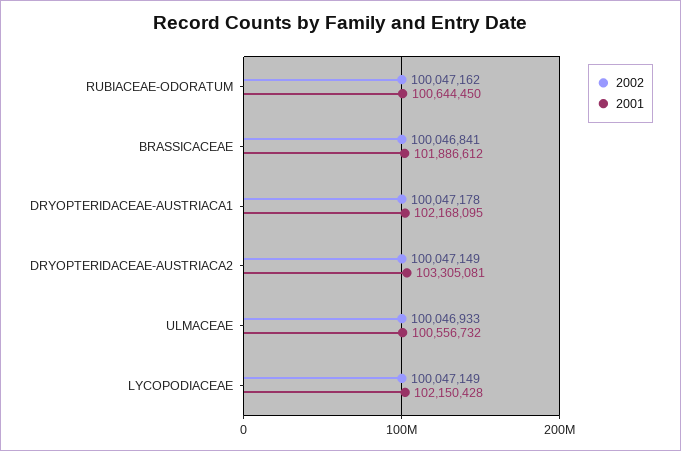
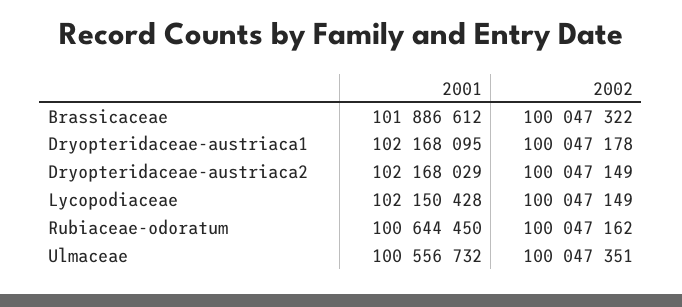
  {
    "2002": {
      "RUBIACEAE-ODORATUM": 100047162,
-     "BRASSICACEAE": 100046841,
+     "BRASSICACEAE": 100047322,
      "DRYOPTERIDACEAE-AUSTRIACA1": 100047178,
      "DRYOPTERIDACEAE-AUSTRIACA2": 100047149,
-     "ULMACEAE": 100046933,
+     "ULMACEAE": 100047351,
      "LYCOPODIACEAE": 100047149
    },
    "2001": {
      "RUBIACEAE-ODORATUM": 100644450,
      "BRASSICACEAE": 101886612,
      "DRYOPTERIDACEAE-AUSTRIACA1": 102168095,
-     "DRYOPTERIDACEAE-AUSTRIACA2": 103305081,
+     "DRYOPTERIDACEAE-AUSTRIACA2": 102168029,
      "ULMACEAE": 100556732,
      "LYCOPODIACEAE": 102150428
    }
  }

